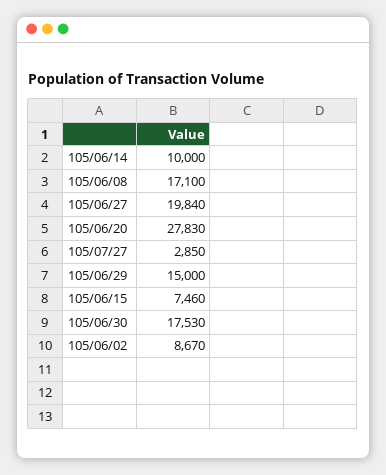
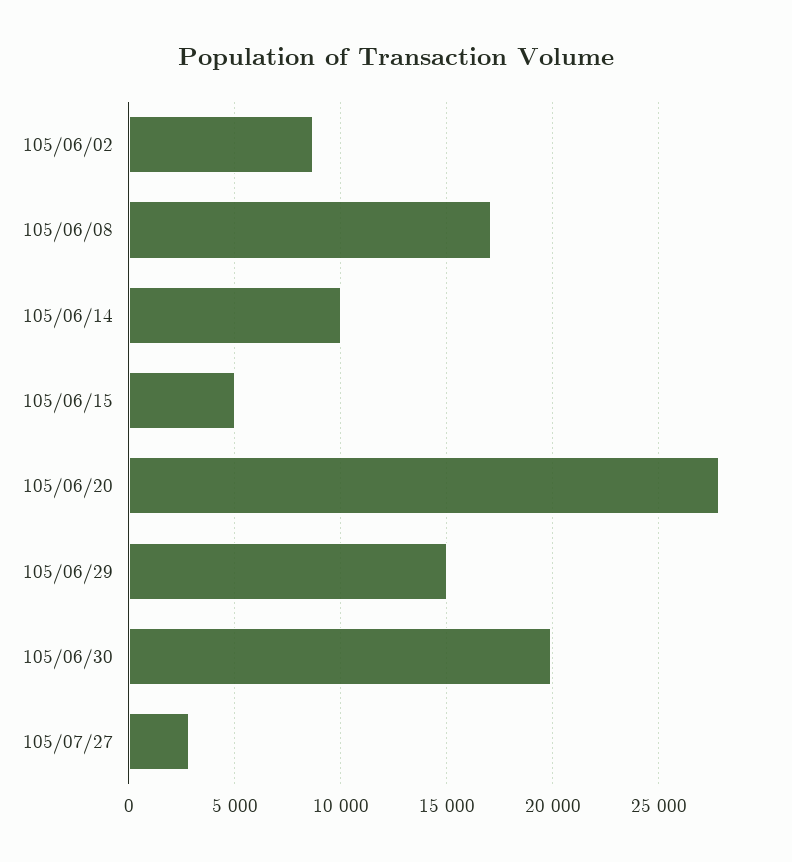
  {
    "105/06/14": 10000,
    "105/06/08": 17100,
-   "105/06/27": 19840,
    "105/06/20": 27830,
    "105/07/27": 2850,
    "105/06/29": 15000,
-   "105/06/15": 7460,
+   "105/06/15": 5000,
-   "105/06/30": 17530,
+   "105/06/30": 20000,
    "105/06/02": 8670
  }

